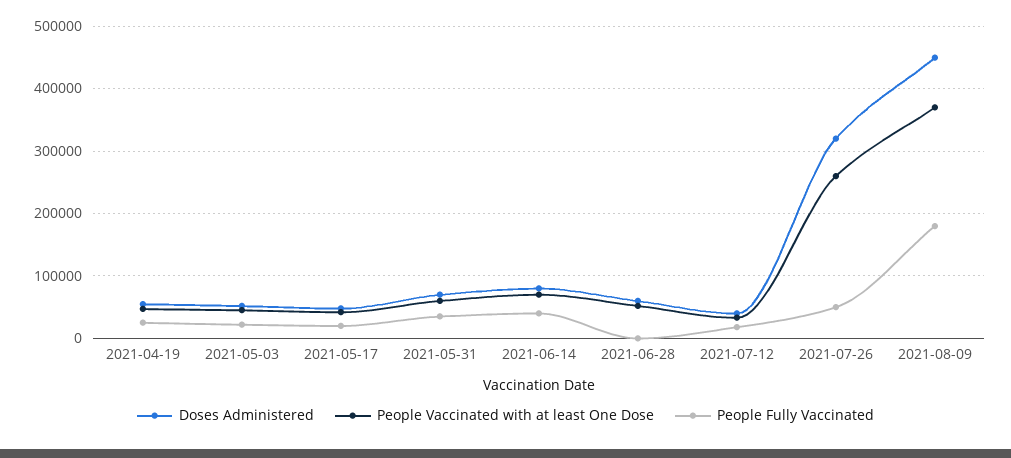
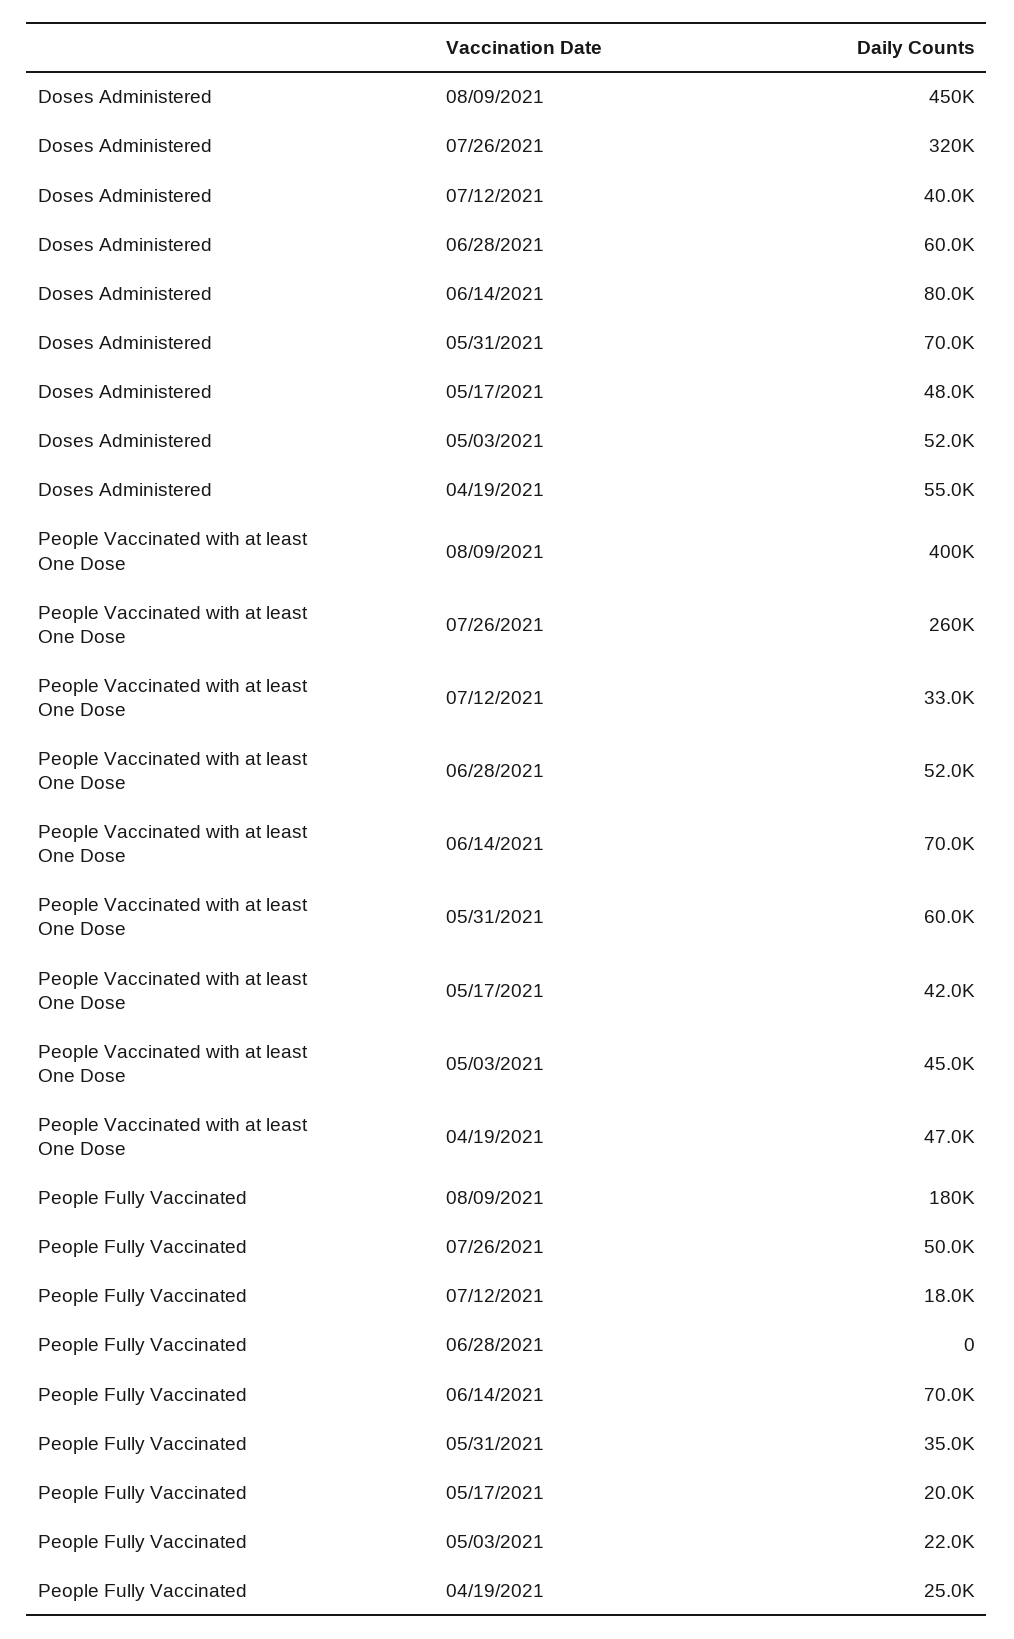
  {
    "Doses Administered": {
      "2021-04-19": 55000,
      "2021-05-03": 52000,
      "2021-05-17": 48000,
      "2021-05-31": 70000,
      "2021-06-14": 80000,
      "2021-06-28": 60000,
      "2021-07-12": 40000,
      "2021-07-26": 320000,
      "2021-08-09": 450000
    },
    "People Vaccinated with at least One Dose": {
      "2021-04-19": 47000,
      "2021-05-03": 45000,
      "2021-05-17": 42000,
      "2021-05-31": 60000,
      "2021-06-14": 70000,
      "2021-06-28": 52000,
      "2021-07-12": 33000,
      "2021-07-26": 260000,
-     "2021-08-09": 370000
+     "2021-08-09": 400000
    },
    "People Fully Vaccinated": {
      "2021-04-19": 25000,
      "2021-05-03": 22000,
      "2021-05-17": 20000,
      "2021-05-31": 35000,
-     "2021-06-14": 40000,
+     "2021-06-14": 70000,
      "2021-06-28": 0,
      "2021-07-12": 18000,
      "2021-07-26": 50000,
      "2021-08-09": 180000
    }
  }

